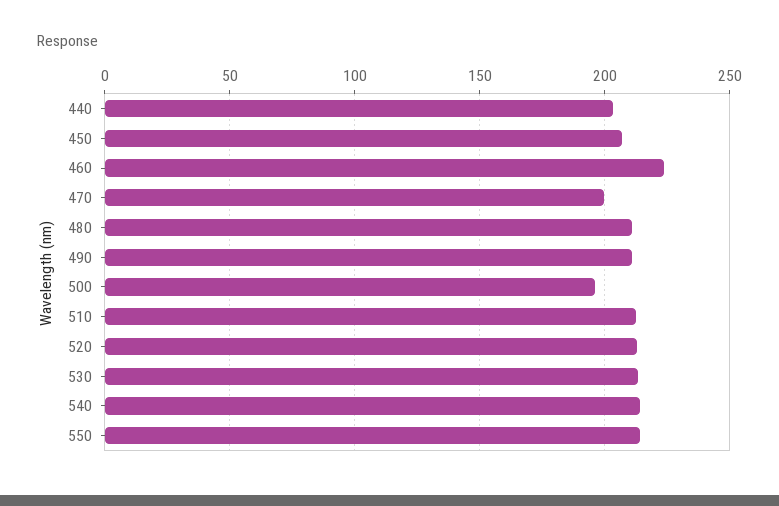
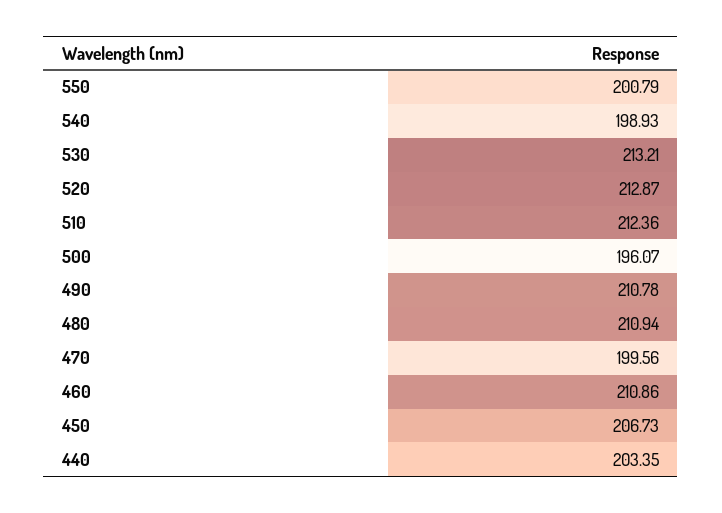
  {
    "440": 203.35,
    "450": 206.73,
-   "460": 225,
+   "460": 210.86,
    "470": 199.56,
    "480": 210.94,
    "490": 210.78,
    "500": 196.07,
    "510": 212.36,
    "520": 212.87,
    "530": 213.21,
-   "540": 215,
+   "540": 198.93,
-   "550": 215
+   "550": 200.79
  }

